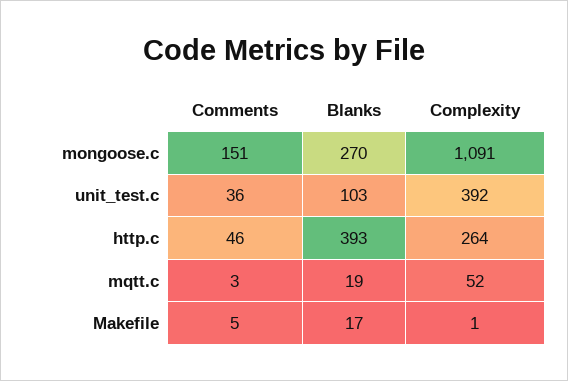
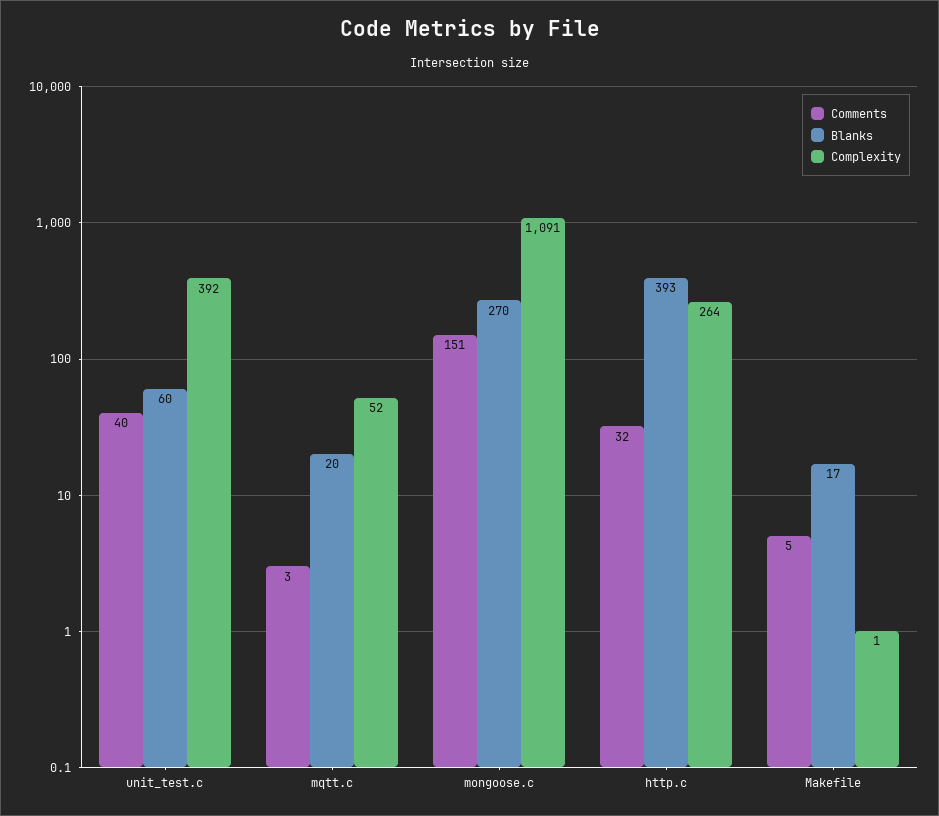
  {
    "Comments": {
      "mongoose.c": 151,
-     "unit_test.c": 36,
+     "unit_test.c": 40,
-     "http.c": 46,
+     "http.c": 32,
      "mqtt.c": 3,
      "Makefile": 5
    },
    "Blanks": {
      "mongoose.c": 270,
-     "unit_test.c": 103,
+     "unit_test.c": 60,
      "http.c": 393,
-     "mqtt.c": 19,
+     "mqtt.c": 20,
      "Makefile": 17
    },
    "Complexity": {
      "mongoose.c": 1091,
      "unit_test.c": 392,
      "http.c": 264,
      "mqtt.c": 52,
      "Makefile": 1
    }
  }

